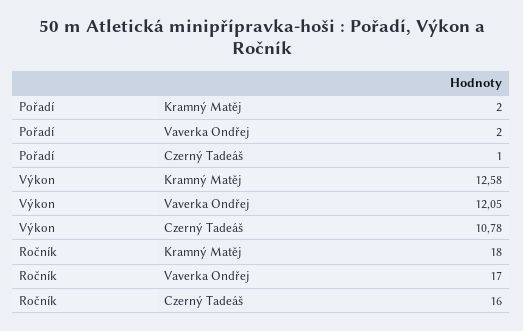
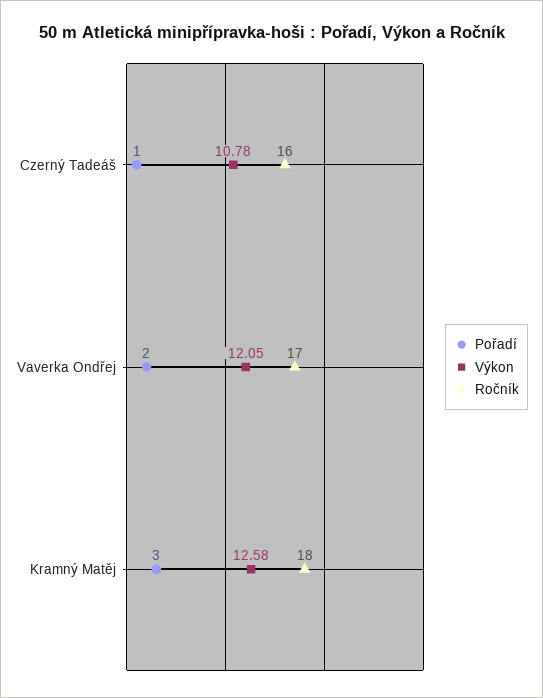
  {
    "Pořadí": {
-     "Kramný Matěj": 2,
+     "Kramný Matěj": 3,
      "Vaverka Ondřej": 2,
      "Czerný Tadeáš": 1
    },
    "Výkon": {
      "Kramný Matěj": 12.58,
      "Vaverka Ondřej": 12.05,
      "Czerný Tadeáš": 10.78
    },
    "Ročník": {
      "Kramný Matěj": 18,
      "Vaverka Ondřej": 17,
      "Czerný Tadeáš": 16
    }
  }

